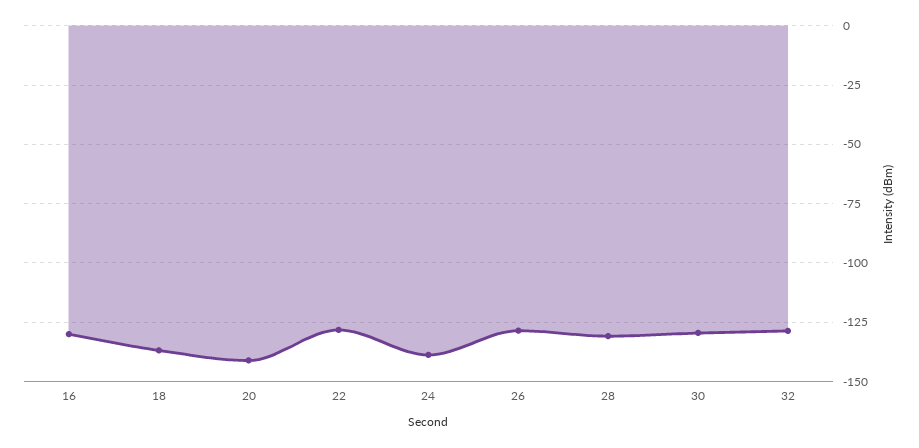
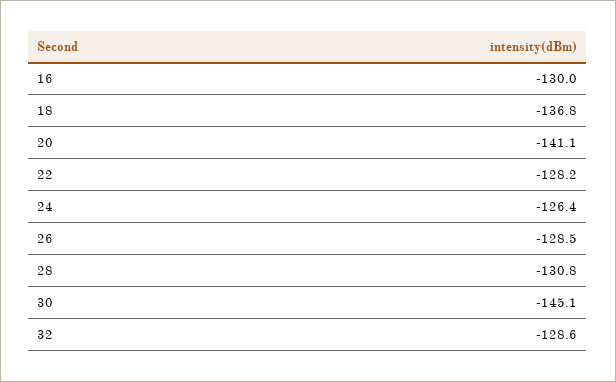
  {
    "16": -130,
    "18": -136.8,
    "20": -141.1,
    "22": -128.2,
-   "24": -140,
+   "24": -126.4,
    "26": -128.5,
    "28": -130.8,
-   "30": -130,
+   "30": -145.1,
    "32": -128.6
  }

